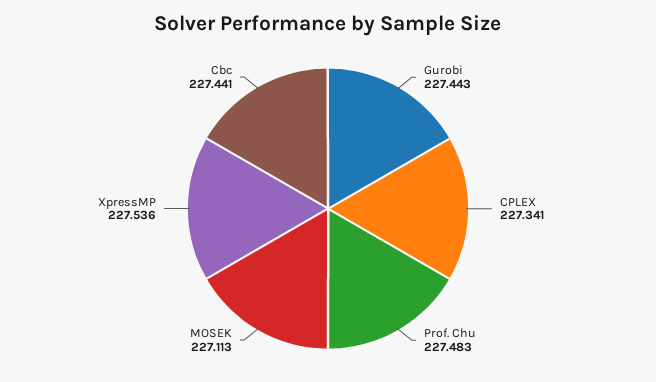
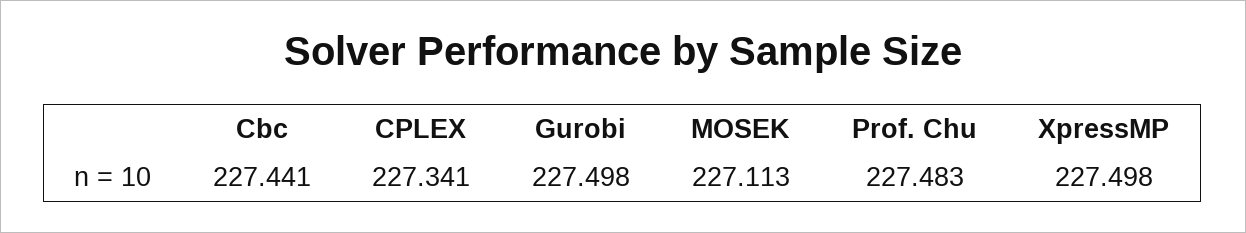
  {
-   "Gurobi": 227.443,
+   "Gurobi": 227.498,
    "CPLEX": 227.341,
    "Prof. Chu": 227.483,
    "MOSEK": 227.113,
-   "XpressMP": 227.536,
+   "XpressMP": 227.498,
    "Cbc": 227.441
  }

